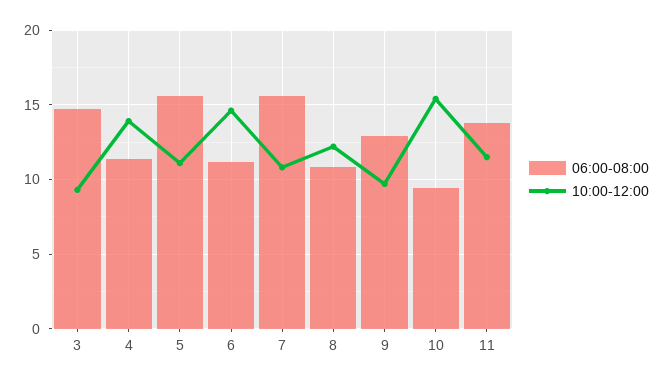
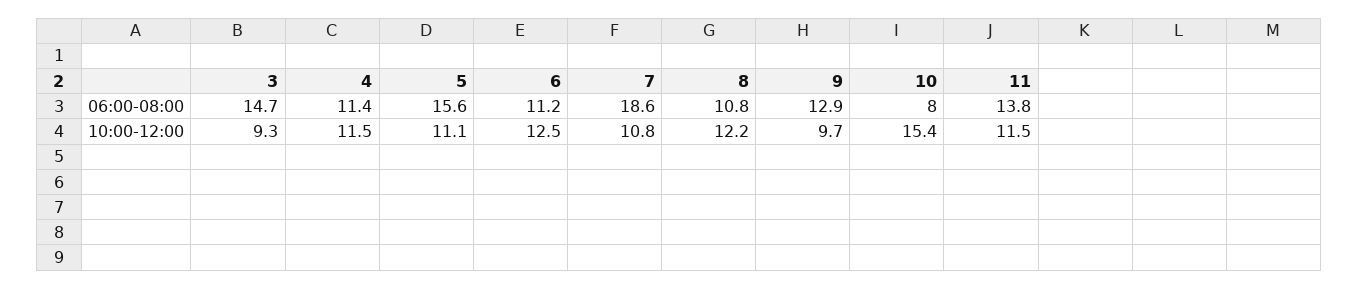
  {
    "06:00-08:00": {
      "3": 14.7,
      "4": 11.4,
      "5": 15.6,
      "6": 11.2,
-     "7": 15.5,
+     "7": 18.6,
      "8": 10.8,
      "9": 12.9,
-     "10": 9.5,
+     "10": 8,
      "11": 13.8
    },
    "10:00-12:00": {
      "3": 9.3,
-     "4": 14,
+     "4": 11.5,
      "5": 11.1,
-     "6": 14.5,
+     "6": 12.5,
      "7": 10.8,
      "8": 12.2,
      "9": 9.7,
      "10": 15.4,
      "11": 11.5
    }
  }

